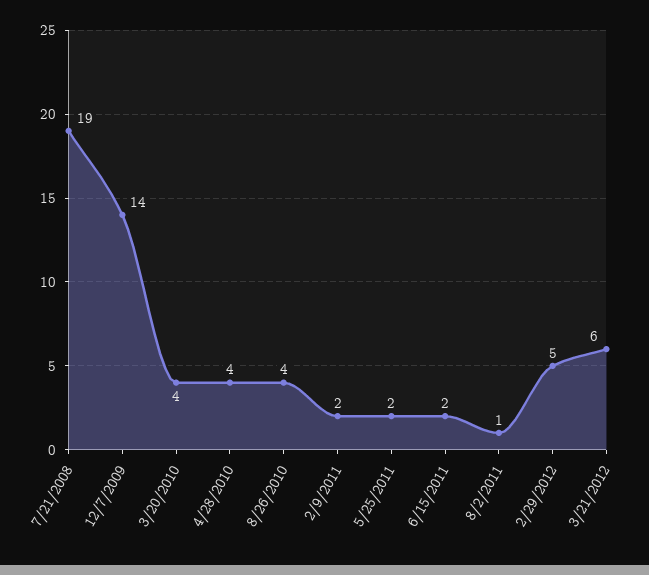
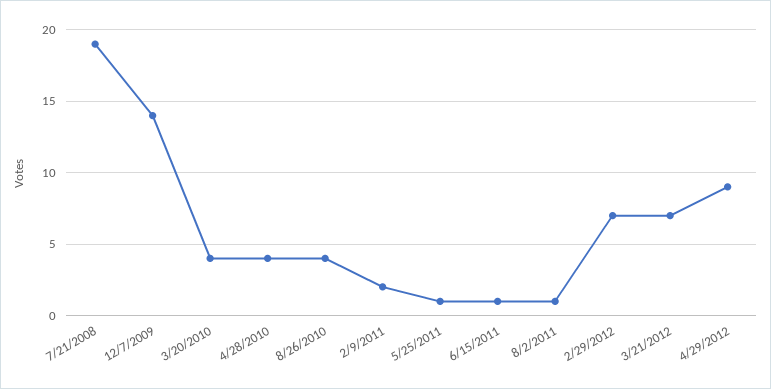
  {
    "7/21/2008": 19,
    "12/7/2009": 14,
    "3/20/2010": 4,
    "4/28/2010": 4,
    "8/26/2010": 4,
    "2/9/2011": 2,
-   "5/25/2011": 2,
+   "5/25/2011": 1,
-   "6/15/2011": 2,
+   "6/15/2011": 1,
    "8/2/2011": 1,
-   "2/29/2012": 5,
+   "2/29/2012": 7,
-   "3/21/2012": 6
+   "3/21/2012": 7,
+   "4/29/2012": 9
  }

